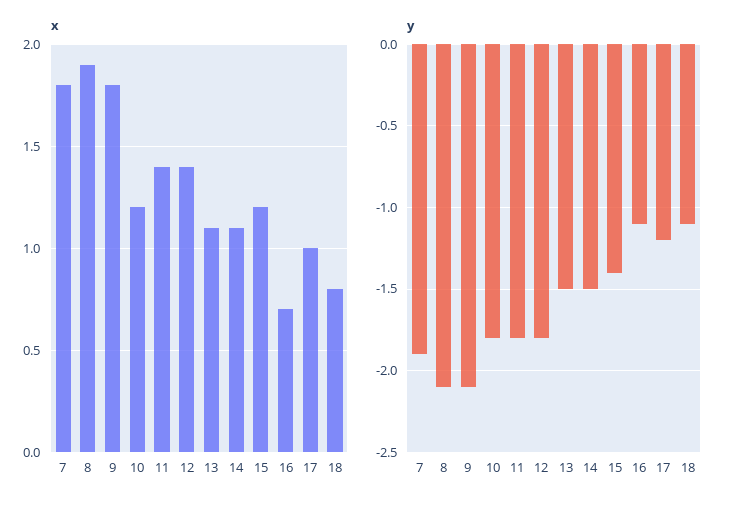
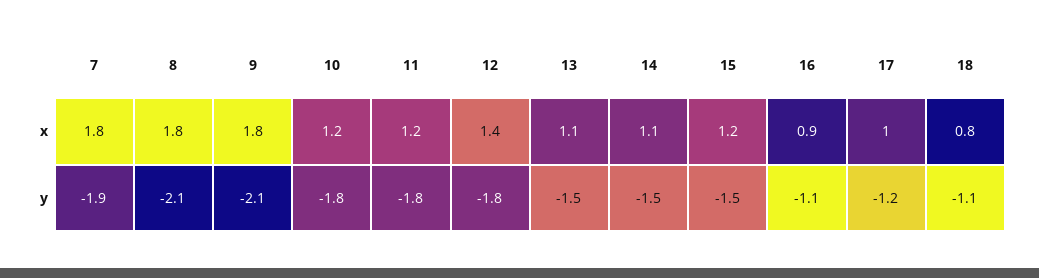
  {
    "x": {
      "7": 1.8,
-     "8": 1.9,
+     "8": 1.8,
      "9": 1.8,
      "10": 1.2,
-     "11": 1.4,
+     "11": 1.2,
      "12": 1.4,
      "13": 1.1,
      "14": 1.1,
      "15": 1.2,
-     "16": 0.7,
+     "16": 0.9,
      "17": 1,
      "18": 0.8
    },
    "y": {
      "7": -1.9,
      "8": -2.1,
      "9": -2.1,
      "10": -1.8,
      "11": -1.8,
      "12": -1.8,
      "13": -1.5,
      "14": -1.5,
-     "15": -1.4,
+     "15": -1.5,
      "16": -1.1,
      "17": -1.2,
      "18": -1.1
    }
  }

